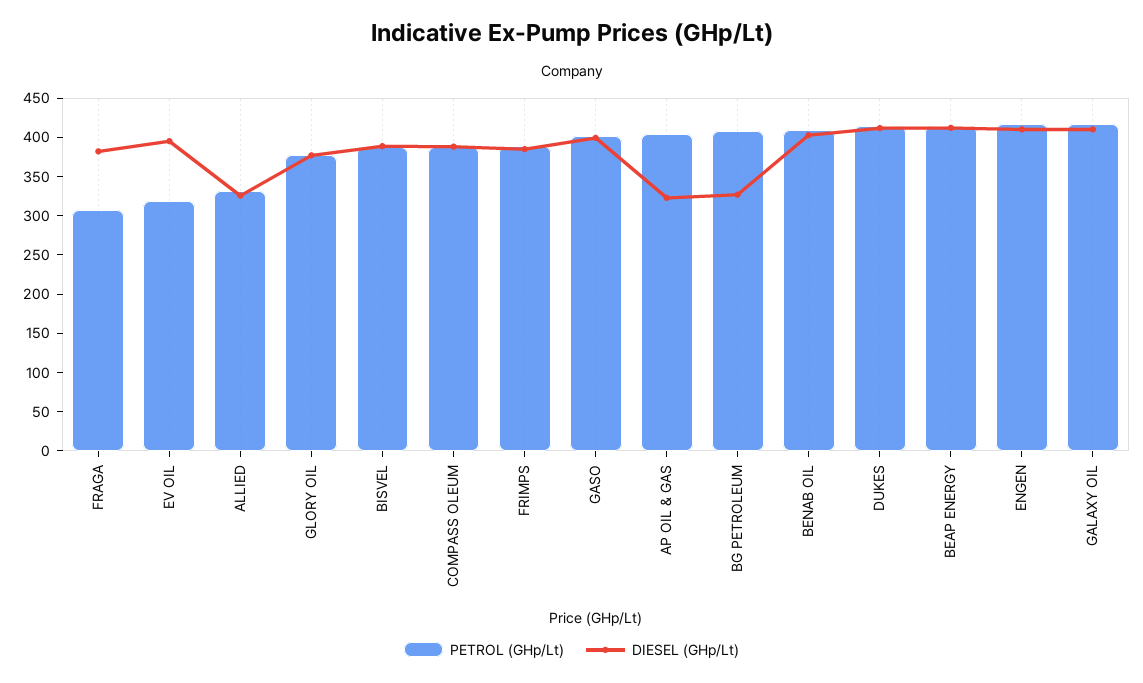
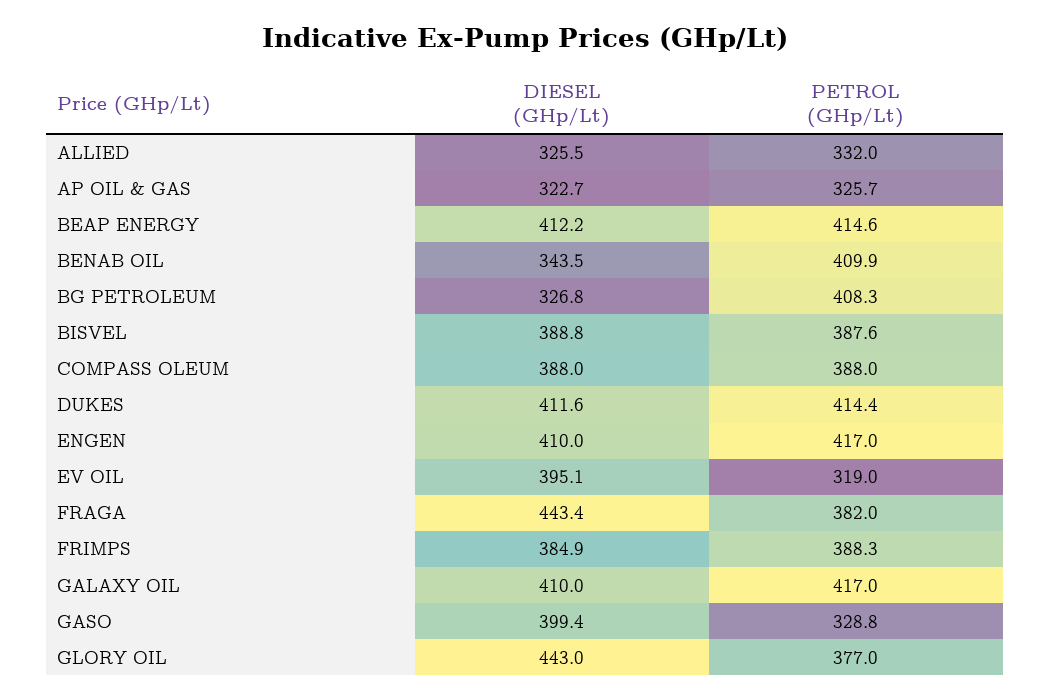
  {
    "PETROL (GHp/Lt)": {
-     "FRAGA": 300,
+     "FRAGA": 382,
      "EV OIL": 319,
      "ALLIED": 332,
      "GLORY OIL": 377,
      "BISVEL": 387.6,
      "COMPASS OLEUM": 388,
      "FRIMPS": 388.3,
-     "GASO": 400,
+     "GASO": 328.8,
-     "AP OIL & GAS": 400,
+     "AP OIL & GAS": 325.7,
      "BG PETROLEUM": 408.3,
      "BENAB OIL": 409.9,
      "DUKES": 414.4,
      "BEAP ENERGY": 414.6,
      "ENGEN": 417,
      "GALAXY OIL": 417
    },
    "DIESEL (GHp/Lt)": {
-     "FRAGA": 375,
+     "FRAGA": 443.4,
      "EV OIL": 395.1,
      "ALLIED": 325.5,
-     "GLORY OIL": 375,
+     "GLORY OIL": 443,
      "BISVEL": 388.8,
      "COMPASS OLEUM": 388,
      "FRIMPS": 384.9,
      "GASO": 399.4,
      "AP OIL & GAS": 322.7,
      "BG PETROLEUM": 326.8,
-     "BENAB OIL": 400,
+     "BENAB OIL": 343.5,
      "DUKES": 411.6,
      "BEAP ENERGY": 412.2,
      "ENGEN": 410,
      "GALAXY OIL": 410
    }
  }

